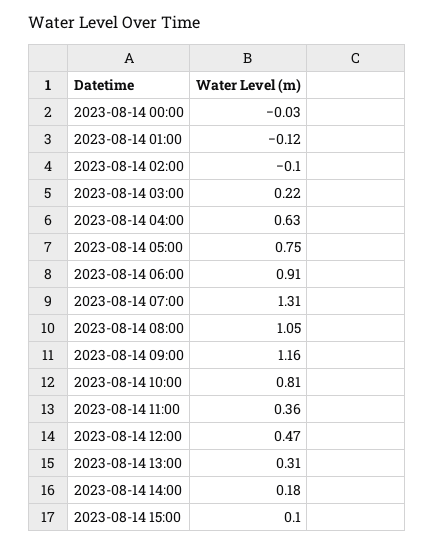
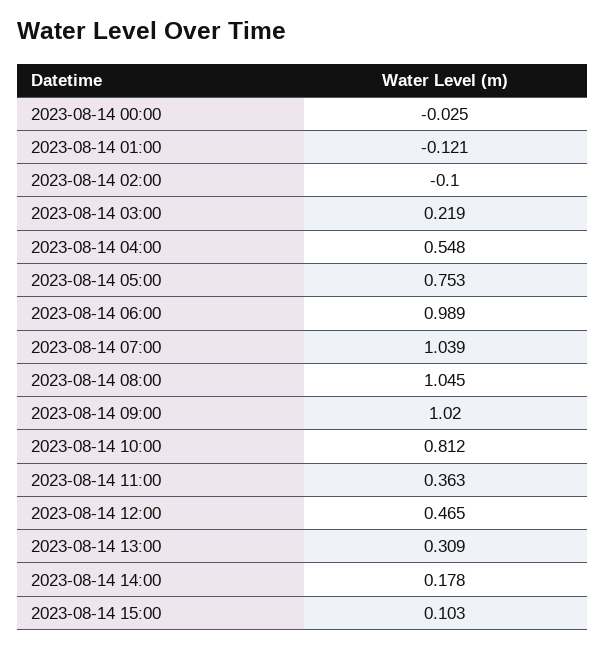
  {
    "2023-08-14 00:00": -0.025,
    "2023-08-14 01:00": -0.121,
    "2023-08-14 02:00": -0.1,
    "2023-08-14 03:00": 0.219,
-   "2023-08-14 04:00": 0.63,
+   "2023-08-14 04:00": 0.548,
    "2023-08-14 05:00": 0.753,
-   "2023-08-14 06:00": 0.91,
+   "2023-08-14 06:00": 0.989,
-   "2023-08-14 07:00": 1.31,
+   "2023-08-14 07:00": 1.039,
    "2023-08-14 08:00": 1.045,
-   "2023-08-14 09:00": 1.16,
+   "2023-08-14 09:00": 1.02,
    "2023-08-14 10:00": 0.812,
    "2023-08-14 11:00": 0.363,
    "2023-08-14 12:00": 0.465,
    "2023-08-14 13:00": 0.309,
    "2023-08-14 14:00": 0.178,
    "2023-08-14 15:00": 0.103
  }

